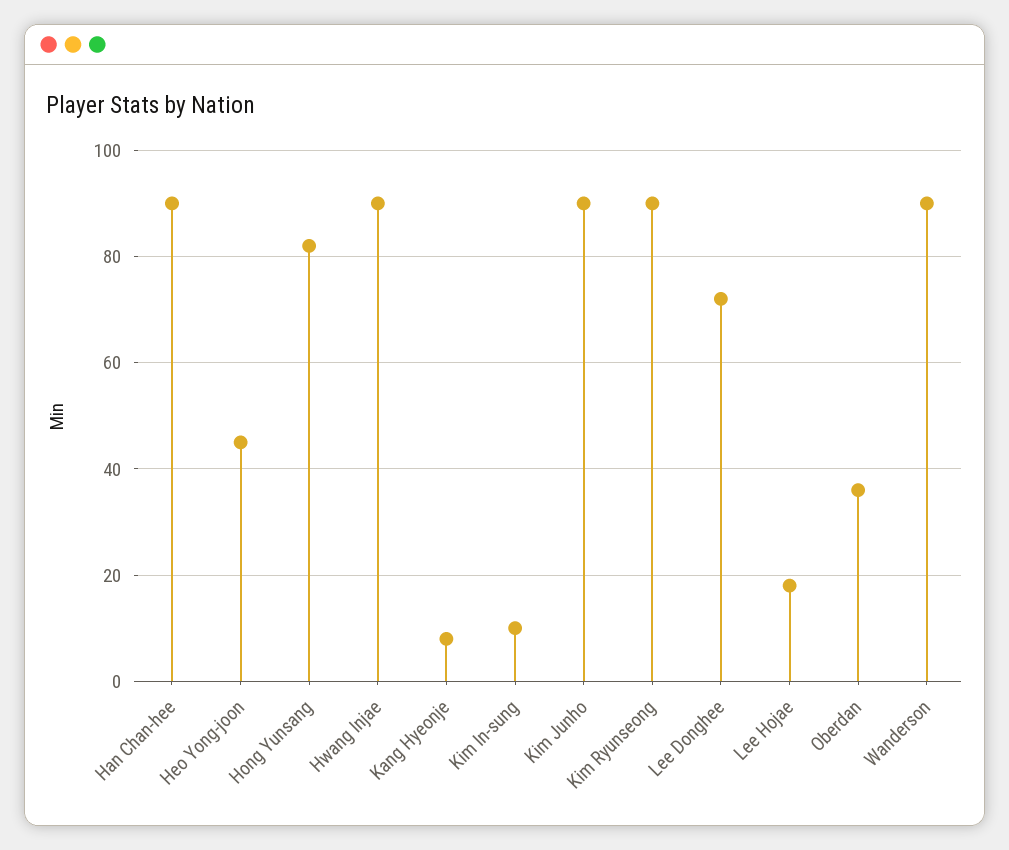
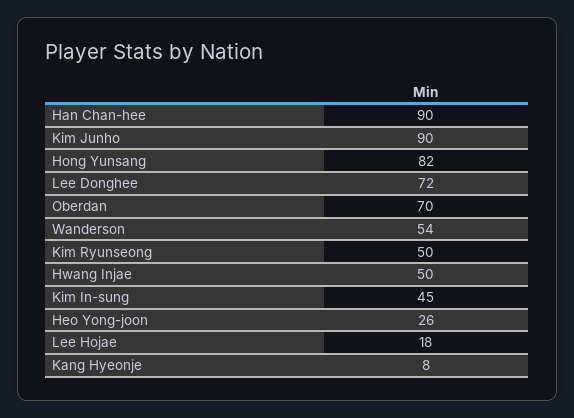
  {
    "Han Chan-hee": 90,
-   "Heo Yong-joon": 45,
+   "Heo Yong-joon": 26,
    "Hong Yunsang": 82,
-   "Hwang Injae": 90,
+   "Hwang Injae": 50,
    "Kang Hyeonje": 8,
-   "Kim In-sung": 10,
+   "Kim In-sung": 45,
    "Kim Junho": 90,
-   "Kim Ryunseong": 90,
+   "Kim Ryunseong": 50,
    "Lee Donghee": 72,
    "Lee Hojae": 18,
-   "Oberdan": 35,
+   "Oberdan": 70,
-   "Wanderson": 90
+   "Wanderson": 54
  }

